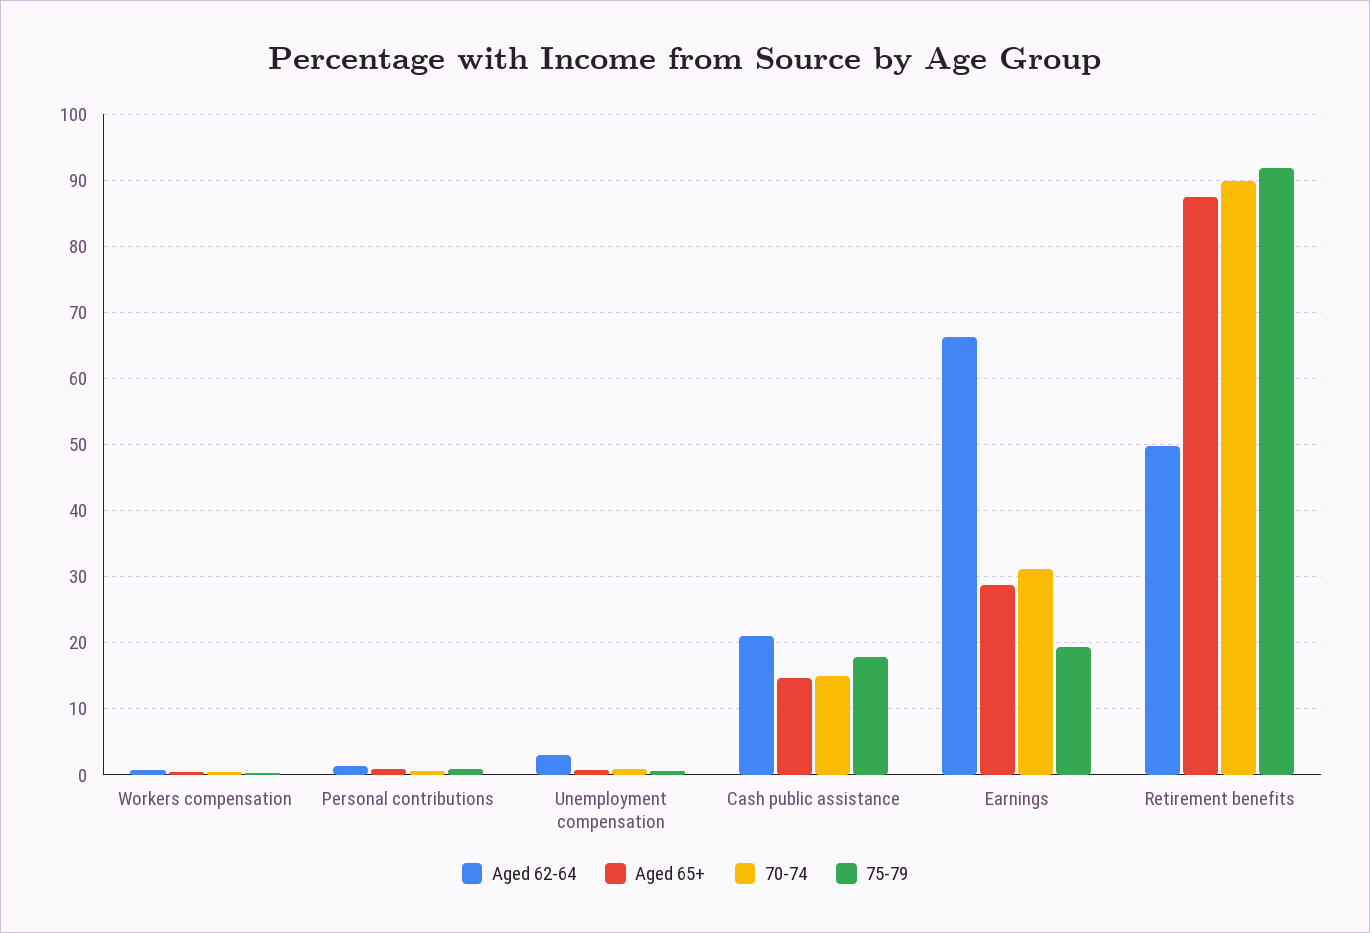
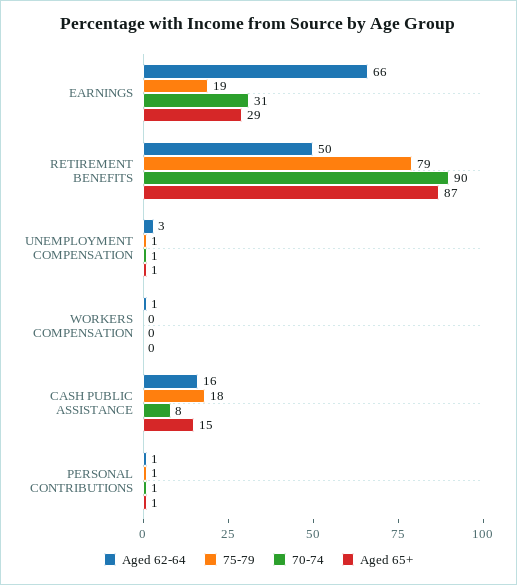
  {
    "Aged 62-64": {
      "Workers compensation": 1,
      "Personal contributions": 1,
      "Unemployment compensation": 3,
-     "Cash public assistance": 21,
+     "Cash public assistance": 16,
      "Earnings": 66,
      "Retirement benefits": 50
    },
    "Aged 65+": {
      "Workers compensation": 0,
      "Personal contributions": 1,
      "Unemployment compensation": 1,
      "Cash public assistance": 15,
      "Earnings": 29,
      "Retirement benefits": 87
    },
    "70-74": {
      "Workers compensation": 0,
      "Personal contributions": 1,
      "Unemployment compensation": 1,
-     "Cash public assistance": 15,
+     "Cash public assistance": 8,
      "Earnings": 31,
      "Retirement benefits": 90
    },
    "75-79": {
      "Workers compensation": 0,
      "Personal contributions": 1,
      "Unemployment compensation": 1,
      "Cash public assistance": 18,
      "Earnings": 19,
-     "Retirement benefits": 92
+     "Retirement benefits": 79
    }
  }

